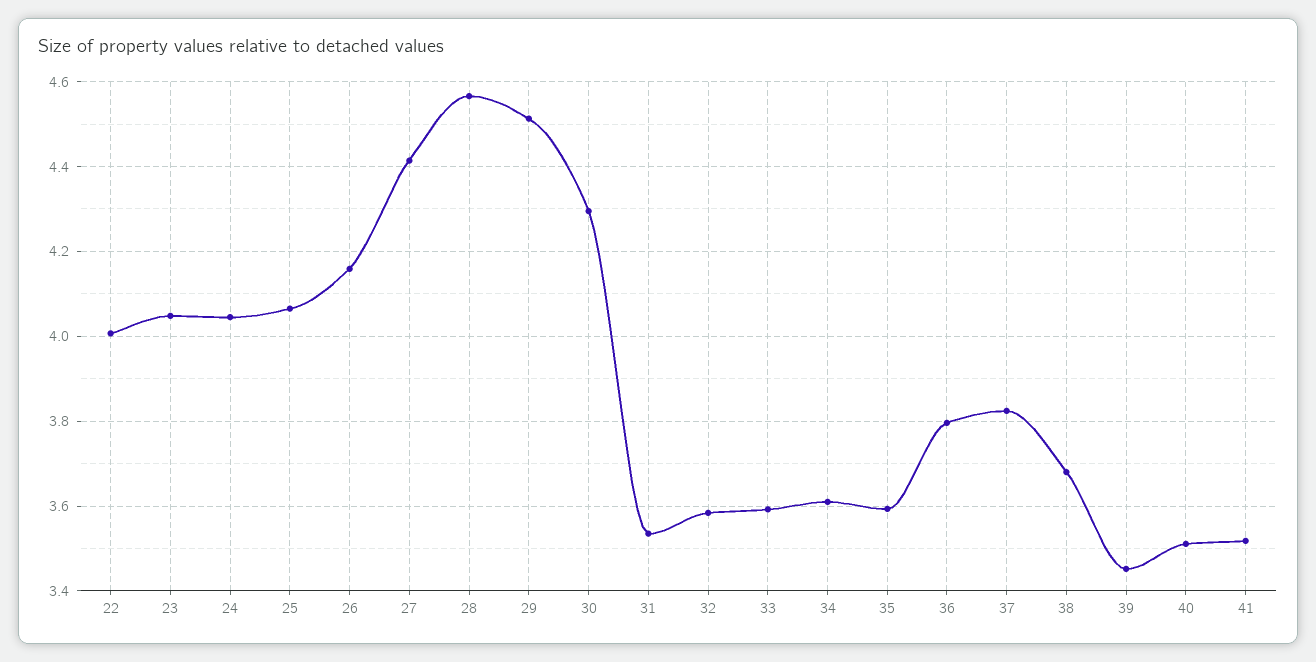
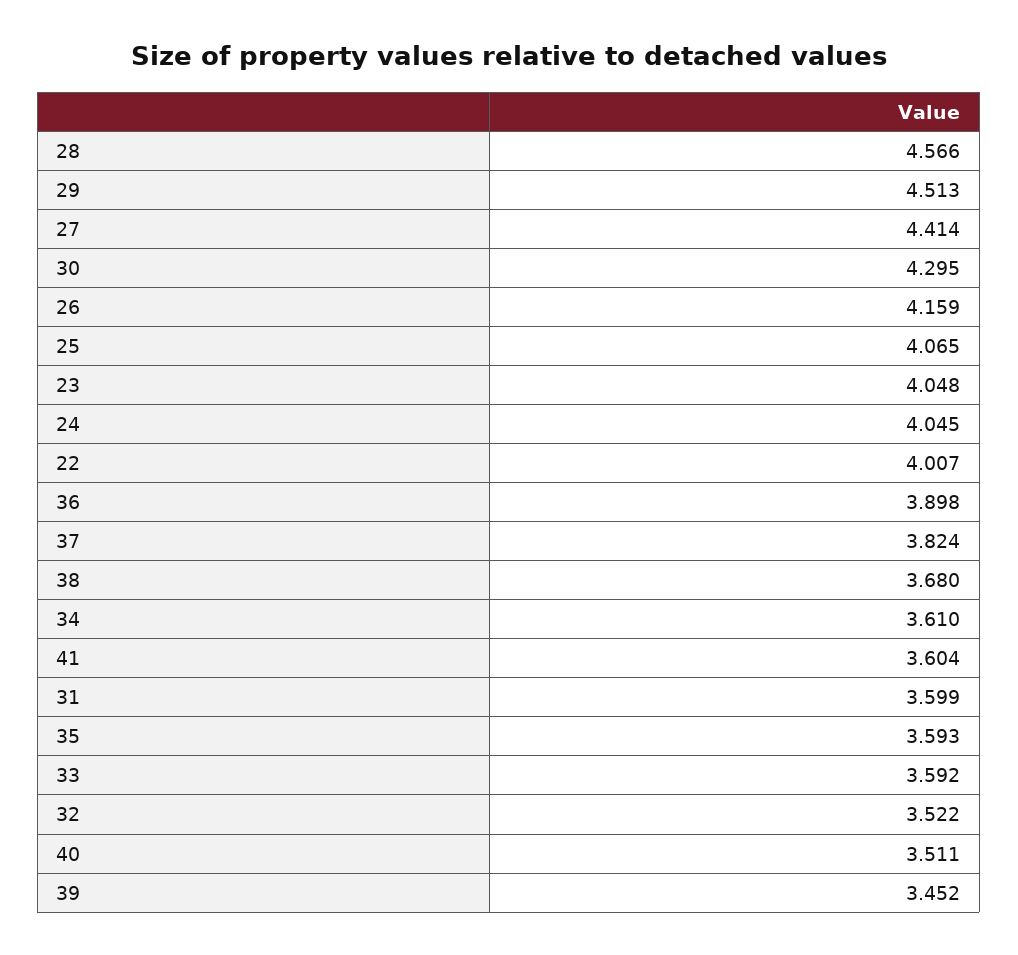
  {
    "22": 4.007,
    "23": 4.048,
    "24": 4.045,
    "25": 4.065,
    "26": 4.159,
    "27": 4.414,
    "28": 4.566,
    "29": 4.513,
    "30": 4.295,
-   "31": 3.54,
+   "31": 3.599,
-   "32": 3.58,
+   "32": 3.522,
    "33": 3.592,
    "34": 3.61,
    "35": 3.593,
-   "36": 3.8,
+   "36": 3.898,
    "37": 3.824,
    "38": 3.68,
    "39": 3.452,
    "40": 3.511,
-   "41": 3.52
+   "41": 3.604
  }

